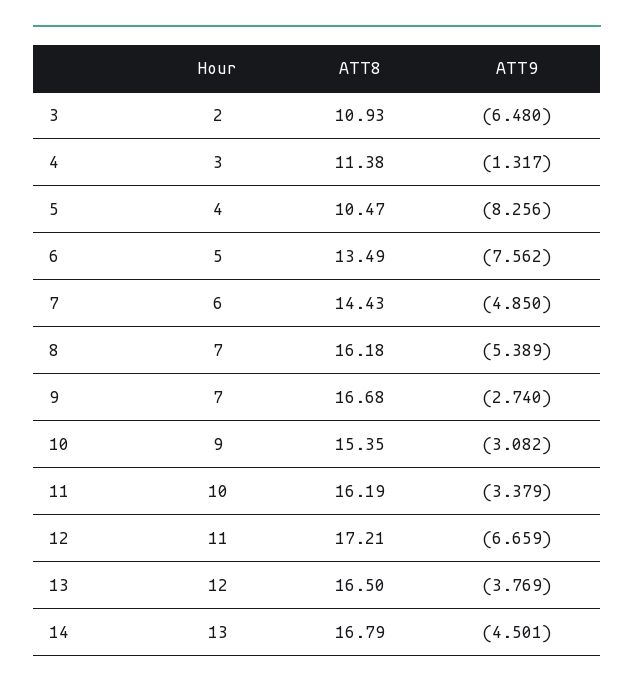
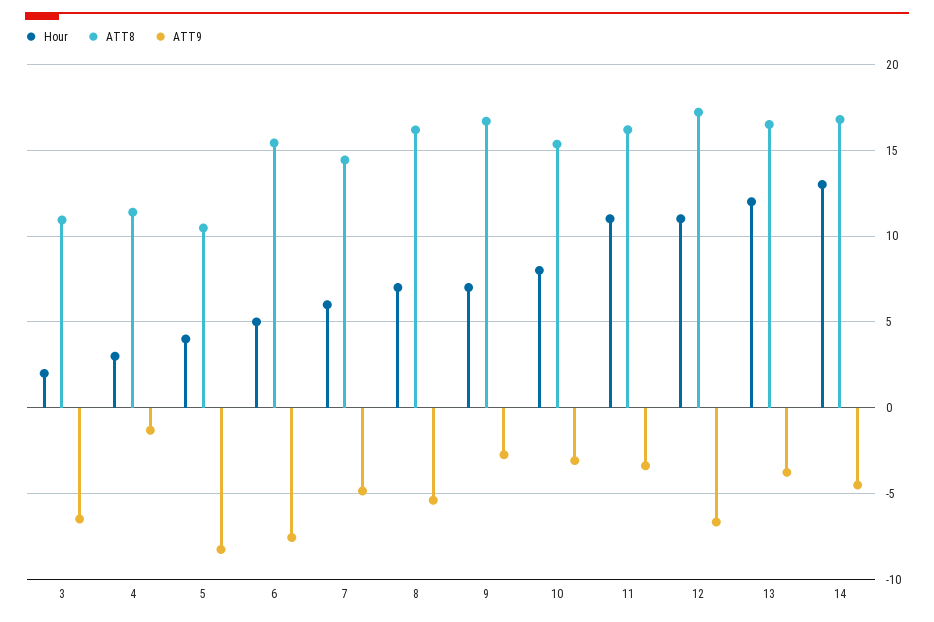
  {
    "Hour": {
      "3": 2,
      "4": 3,
      "5": 4,
      "6": 5,
      "7": 6,
      "8": 7,
      "9": 7,
-     "10": 9,
+     "10": 8,
-     "11": 10,
+     "11": 11,
      "12": 11,
      "13": 12,
      "14": 13
    },
    "ATT8": {
      "3": 10.93,
      "4": 11.38,
      "5": 10.47,
-     "6": 13.49,
+     "6": 15.5,
      "7": 14.43,
      "8": 16.18,
      "9": 16.68,
      "10": 15.35,
      "11": 16.19,
      "12": 17.21,
      "13": 16.5,
      "14": 16.79
    },
    "ATT9": {
      "3": -6.48,
      "4": -1.317,
      "5": -8.256,
      "6": -7.562,
      "7": -4.85,
      "8": -5.389,
      "9": -2.74,
      "10": -3.082,
      "11": -3.379,
      "12": -6.659,
      "13": -3.769,
      "14": -4.501
    }
  }

